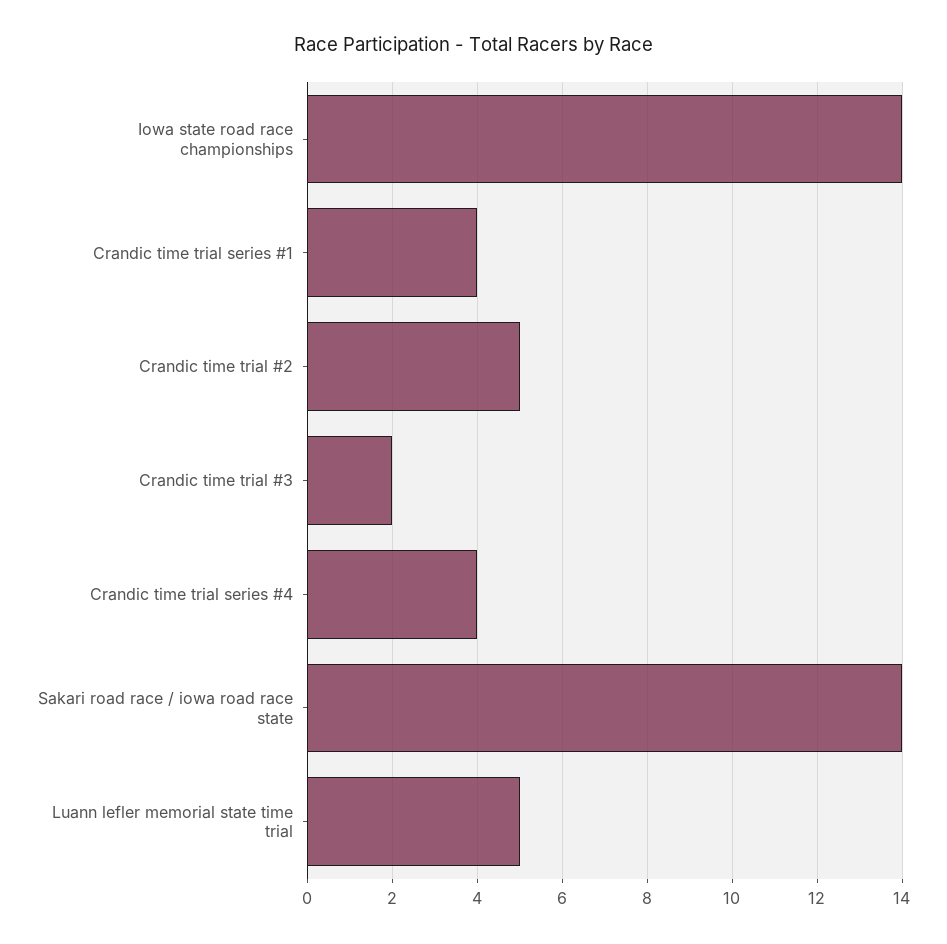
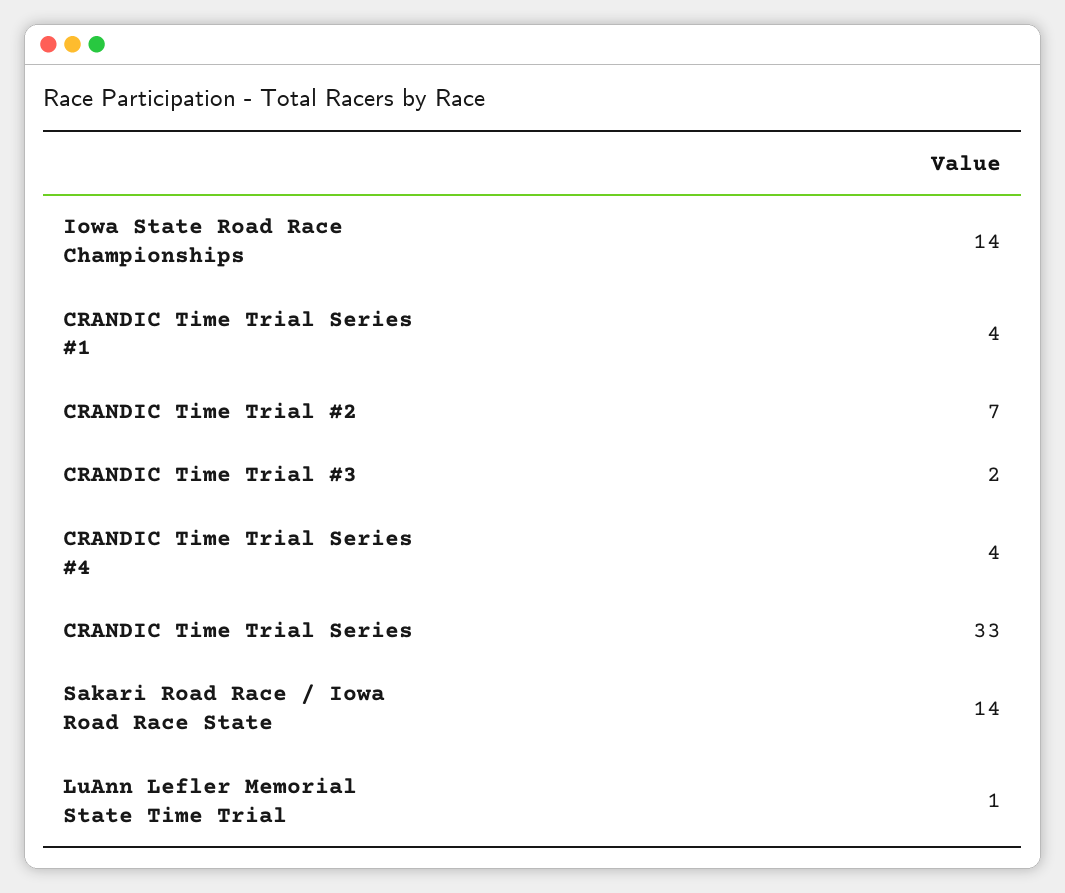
  {
    "Iowa state road race championships": 14,
    "Crandic time trial series #1": 4,
-   "Crandic time trial #2": 5,
+   "Crandic time trial #2": 7,
    "Crandic time trial #3": 2,
    "Crandic time trial series #4": 4,
    "Sakari road race / iowa road race state": 14,
-   "Luann lefler memorial state time trial": 5
+   "Luann lefler memorial state time trial": 1,
+   "CRANDIC Time Trial Series": 33
  }

